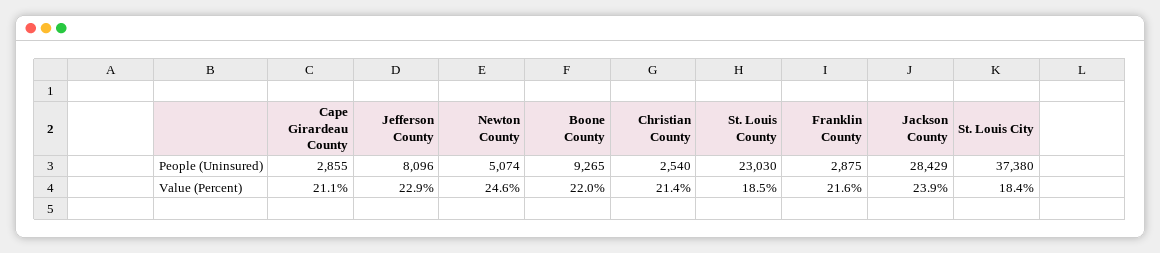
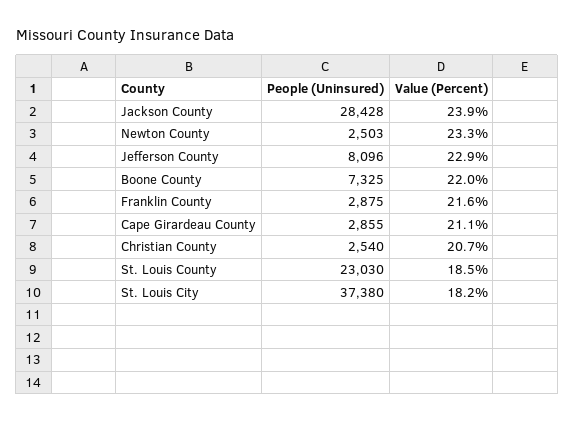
  {
    "Cape Girardeau County": {
      "People (Uninsured)": 2855,
      "Value (Percent)": 21.1
    },
    "Jefferson County": {
      "People (Uninsured)": 8096,
      "Value (Percent)": 22.9
    },
    "Newton County": {
-     "People (Uninsured)": 5074,
+     "People (Uninsured)": 2503,
-     "Value (Percent)": 24.6
+     "Value (Percent)": 23.3
    },
    "Boone County": {
-     "People (Uninsured)": 9265,
+     "People (Uninsured)": 7325,
      "Value (Percent)": 22
    },
    "Christian County": {
      "People (Uninsured)": 2540,
-     "Value (Percent)": 21.4
+     "Value (Percent)": 20.7
    },
    "St. Louis County": {
      "People (Uninsured)": 23030,
      "Value (Percent)": 18.5
    },
    "Franklin County": {
      "People (Uninsured)": 2875,
      "Value (Percent)": 21.6
    },
    "Jackson County": {
-     "People (Uninsured)": 28429,
+     "People (Uninsured)": 28428,
      "Value (Percent)": 23.9
    },
    "St. Louis City": {
      "People (Uninsured)": 37380,
-     "Value (Percent)": 18.4
+     "Value (Percent)": 18.2
    }
  }

